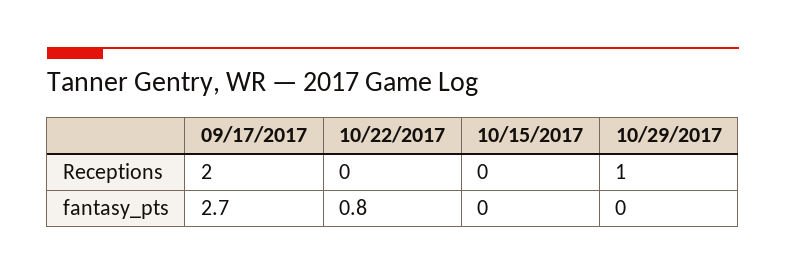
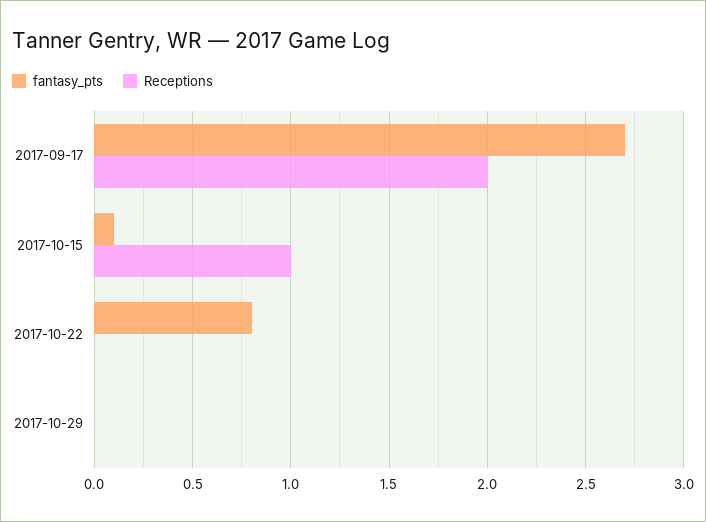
  {
    "Receptions": {
      "09/17/2017": 2,
      "10/22/2017": 0,
-     "10/15/2017": 0,
+     "10/15/2017": 1,
-     "10/29/2017": 1
+     "10/29/2017": 0
    },
    "fantasy_pts": {
      "09/17/2017": 2.7,
      "10/22/2017": 0.8,
-     "10/15/2017": 0,
+     "10/15/2017": 0.1,
      "10/29/2017": 0
    }
  }

